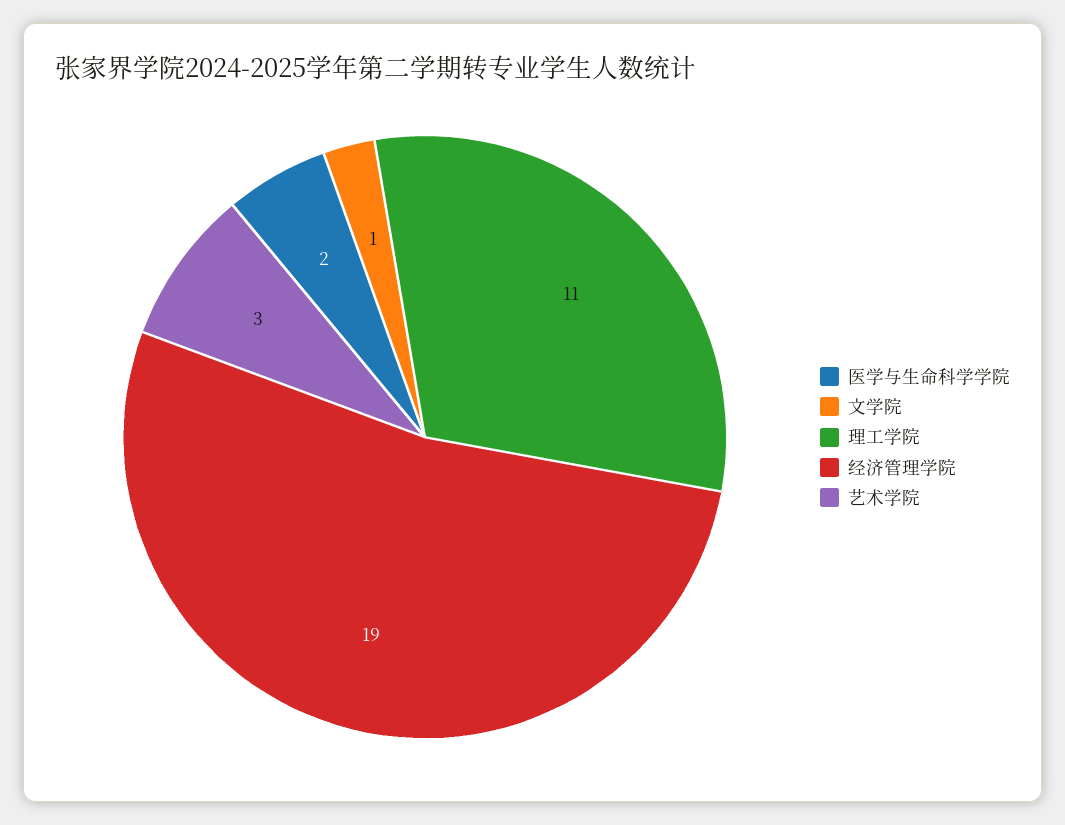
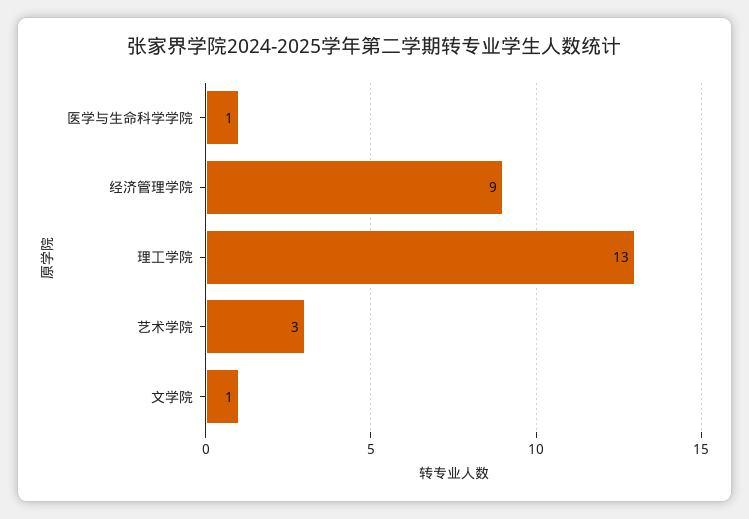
  {
-   "医学与生命科学学院": 2,
+   "医学与生命科学学院": 1,
    "文学院": 1,
-   "理工学院": 11,
+   "理工学院": 13,
-   "经济管理学院": 19,
+   "经济管理学院": 9,
    "艺术学院": 3
  }

